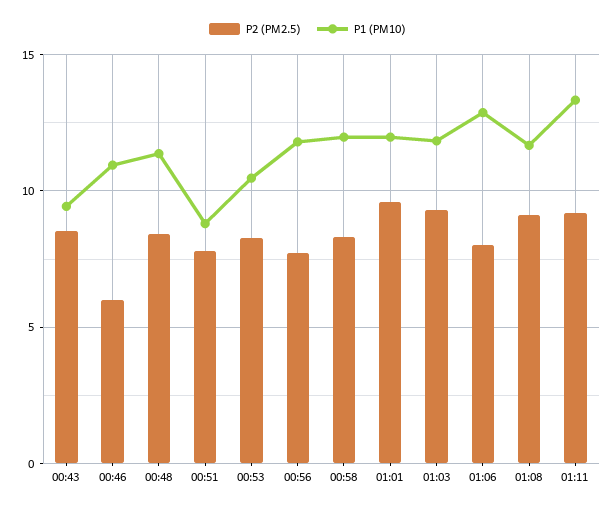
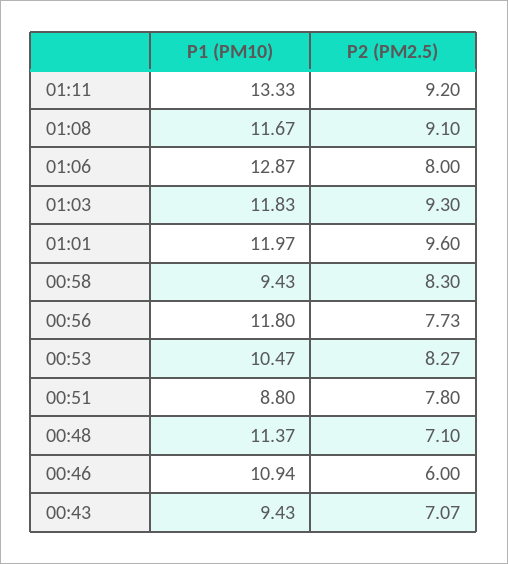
  {
    "P2 (PM2.5)": {
-     "00:43": 8.5,
+     "00:43": 7.07,
      "00:46": 6,
-     "00:48": 8.5,
+     "00:48": 7.1,
      "00:51": 7.8,
      "00:53": 8.27,
      "00:56": 7.73,
      "00:58": 8.3,
      "01:01": 9.6,
      "01:03": 9.3,
      "01:06": 8,
      "01:08": 9.1,
      "01:11": 9.2
    },
    "P1 (PM10)": {
      "00:43": 9.43,
      "00:46": 10.94,
      "00:48": 11.37,
      "00:51": 8.8,
      "00:53": 10.47,
      "00:56": 11.8,
-     "00:58": 12,
+     "00:58": 9.43,
      "01:01": 11.97,
      "01:03": 11.83,
      "01:06": 12.87,
      "01:08": 11.67,
      "01:11": 13.33
    }
  }

